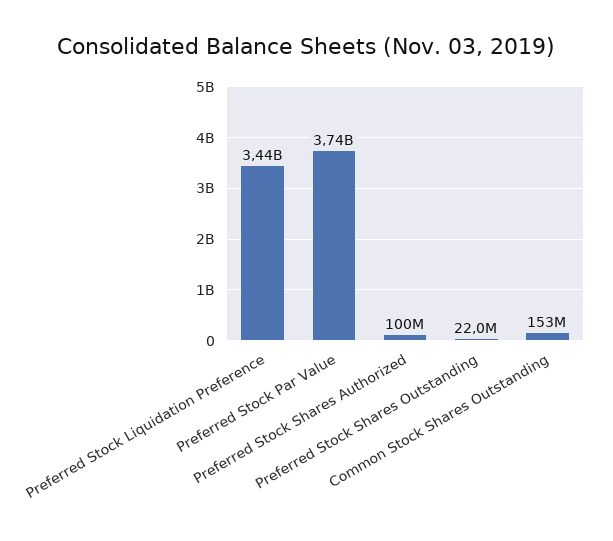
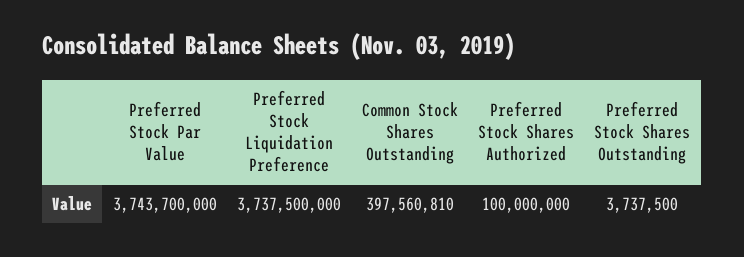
  {
-   "Preferred Stock Liquidation Preference": 3440000000,
+   "Preferred Stock Liquidation Preference": 3737500000,
    "Preferred Stock Par Value": 3743700000,
    "Preferred Stock Shares Authorized": 100000000,
-   "Preferred Stock Shares Outstanding": 22000000,
+   "Preferred Stock Shares Outstanding": 3737500,
-   "Common Stock Shares Outstanding": 153000000
+   "Common Stock Shares Outstanding": 397560810
  }

